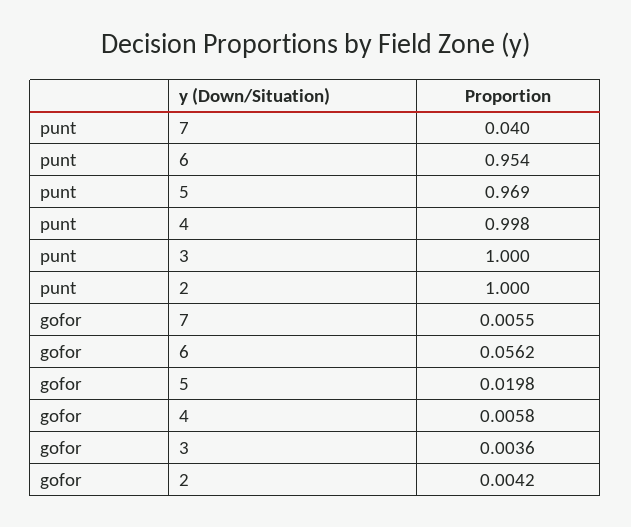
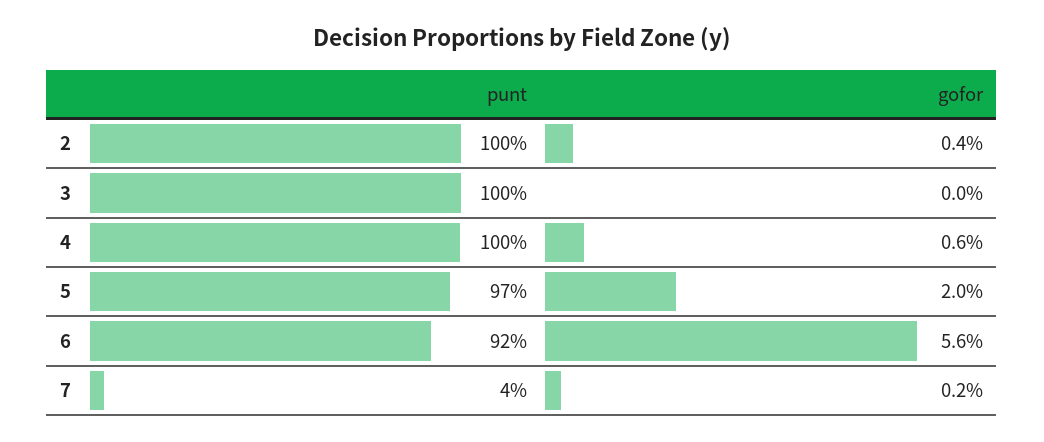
  {
    "punt": {
      "7": 0.04,
-     "6": 0.954,
+     "6": 0.92,
      "5": 0.969,
      "4": 0.998,
      "3": 1,
      "2": 1
    },
    "gofor": {
-     "7": 0.0055,
+     "7": 0.002,
      "6": 0.0562,
      "5": 0.0198,
      "4": 0.0058,
-     "3": 0.0036,
+     "3": 0,
      "2": 0.0042
    }
  }

